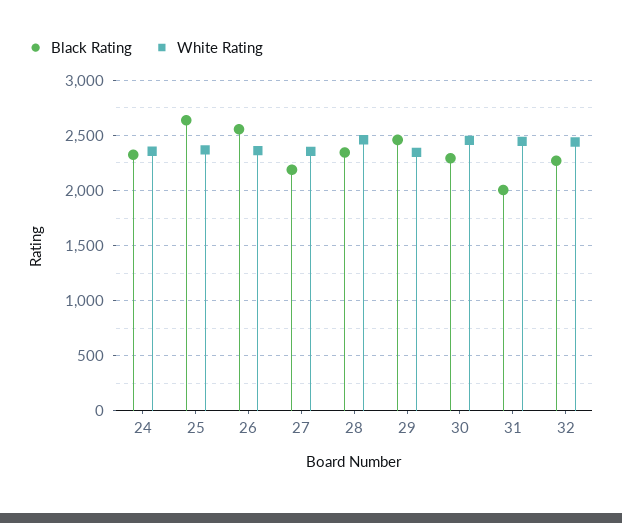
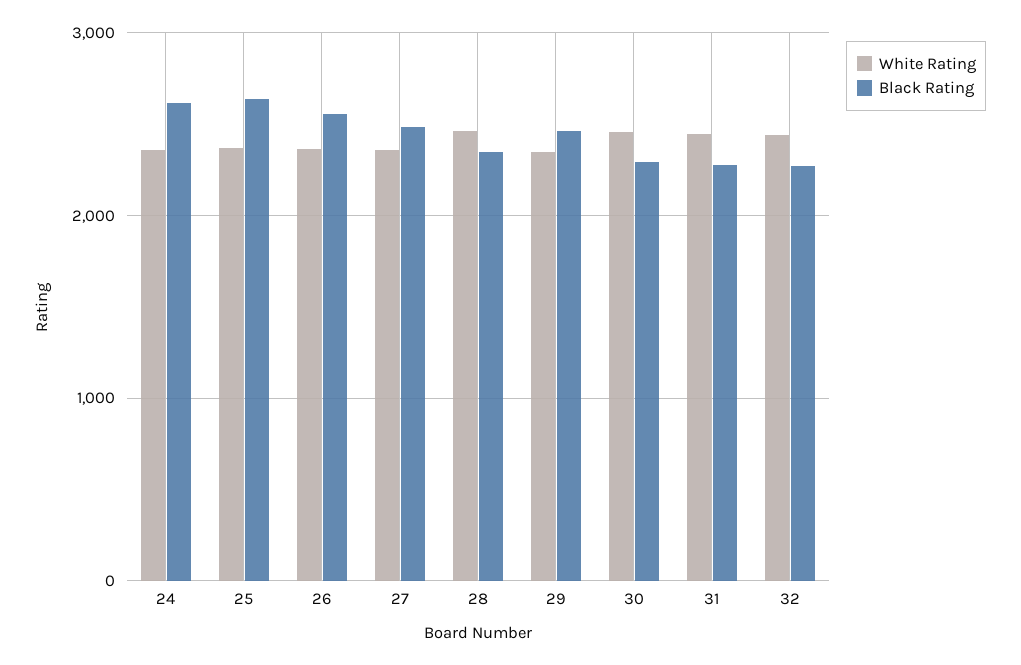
  {
    "Black Rating": {
-     "24": 2300,
+     "24": 2600,
      "25": 2600,
      "26": 2600,
-     "27": 2200,
+     "27": 2500,
      "28": 2300,
      "29": 2500,
      "30": 2300,
-     "31": 2000,
+     "31": 2300,
      "32": 2300
    },
    "White Rating": {
      "24": 2400,
      "25": 2400,
      "26": 2400,
      "27": 2400,
      "28": 2500,
      "29": 2300,
      "30": 2500,
      "31": 2400,
      "32": 2400
    }
  }

